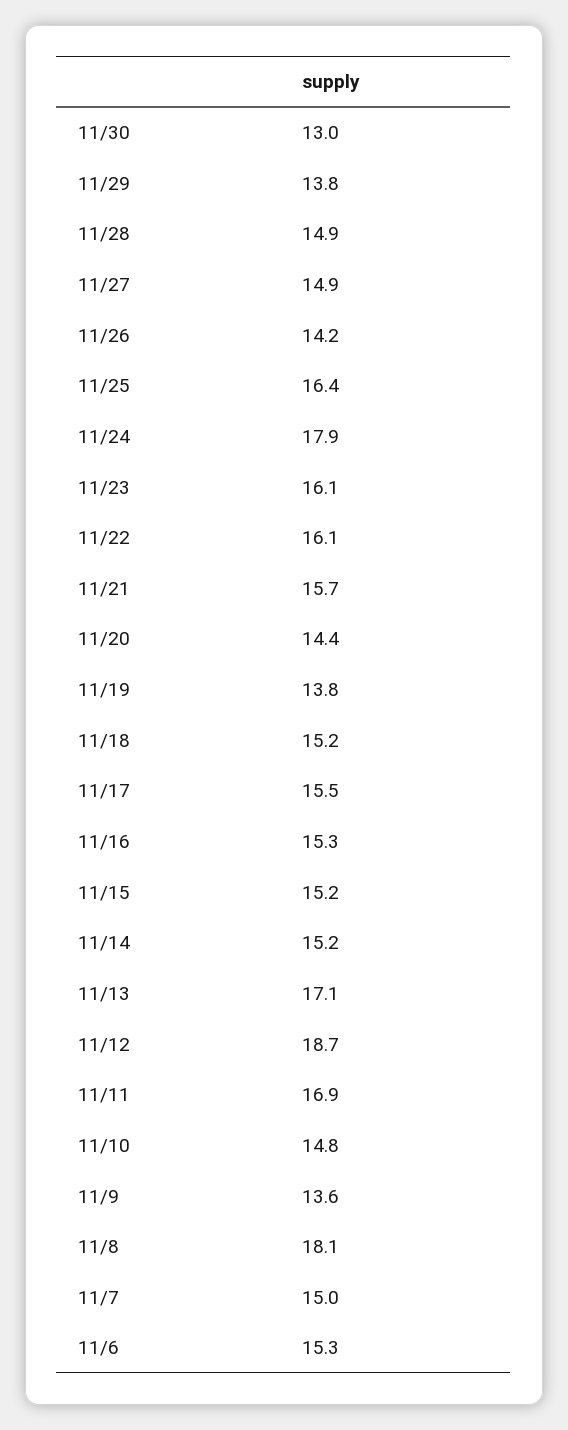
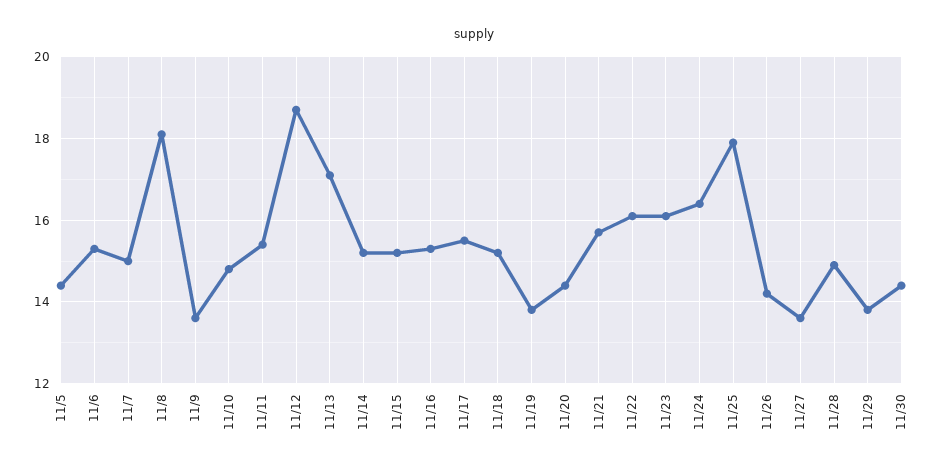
  {
-   "11/30": 13,
+   "11/30": 14.5,
    "11/29": 13.8,
    "11/28": 14.9,
-   "11/27": 14.9,
+   "11/27": 13.5,
    "11/26": 14.2,
-   "11/25": 16.4,
+   "11/25": 18,
-   "11/24": 17.9,
+   "11/24": 16.5,
    "11/23": 16.1,
    "11/22": 16.1,
    "11/21": 15.7,
    "11/20": 14.4,
    "11/19": 13.8,
    "11/18": 15.2,
    "11/17": 15.5,
    "11/16": 15.3,
    "11/15": 15.2,
    "11/14": 15.2,
    "11/13": 17.1,
    "11/12": 18.7,
-   "11/11": 16.9,
+   "11/11": 15.5,
    "11/10": 14.8,
    "11/9": 13.6,
    "11/8": 18.1,
    "11/7": 15,
-   "11/6": 15.3
+   "11/6": 15.3,
+   "11/5": 14.5
  }

